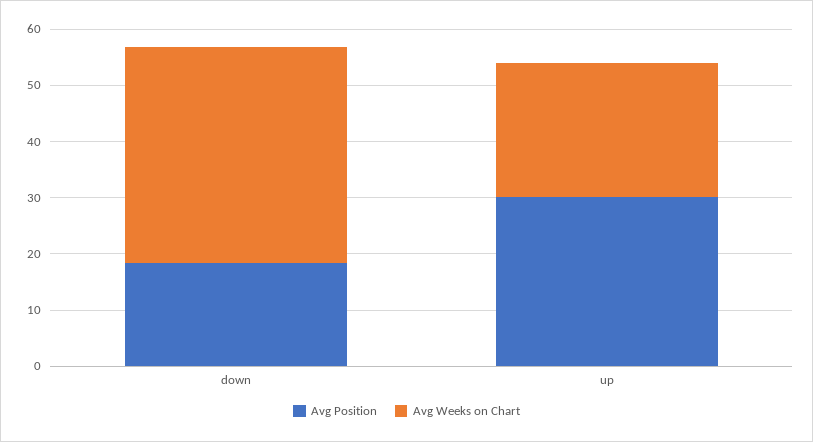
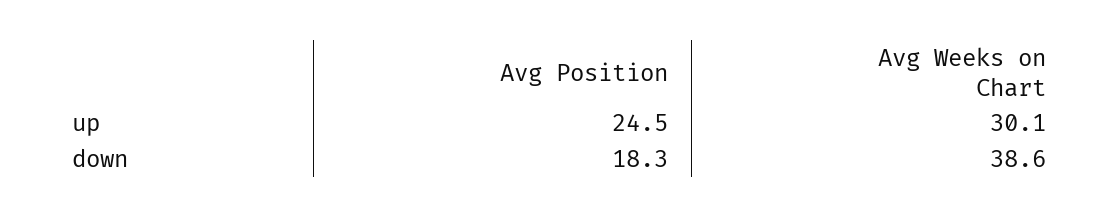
  {
    "Avg Position": {
      "down": 18.3,
-     "up": 30
+     "up": 24.5
    },
    "Avg Weeks on Chart": {
      "down": 38.6,
-     "up": 24
+     "up": 30.1
    }
  }

